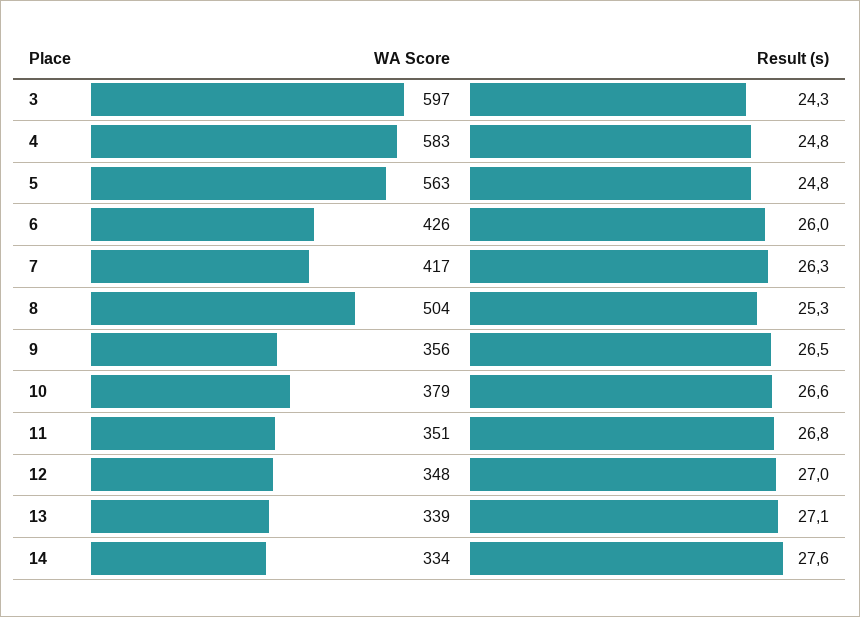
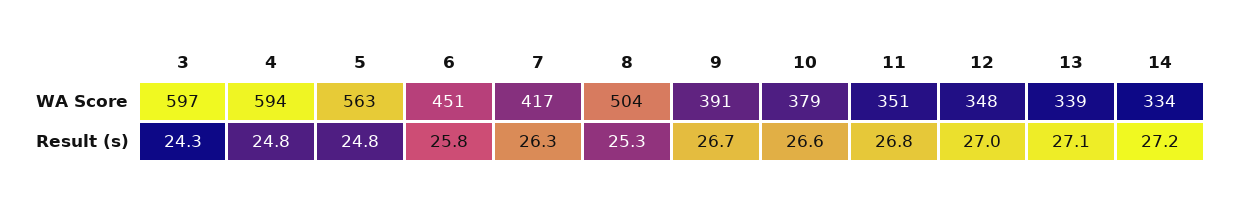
  {
    "WA Score": {
      "3": 597,
-     "4": 583,
+     "4": 594,
      "5": 563,
-     "6": 426,
+     "6": 451,
      "7": 417,
      "8": 504,
-     "9": 356,
+     "9": 391,
      "10": 379,
      "11": 351,
      "12": 348,
      "13": 339,
      "14": 334
    },
    "Result (s)": {
      "3": 24.3,
      "4": 24.8,
      "5": 24.8,
-     "6": 26,
+     "6": 25.8,
      "7": 26.3,
      "8": 25.3,
-     "9": 26.5,
+     "9": 26.7,
      "10": 26.6,
      "11": 26.8,
      "12": 27,
      "13": 27.1,
-     "14": 27.6
+     "14": 27.2
    }
  }

